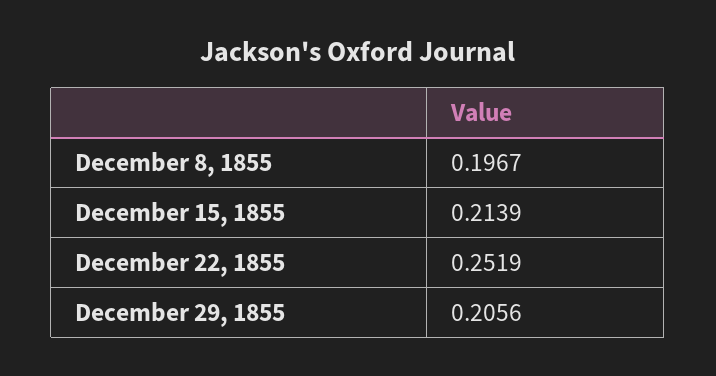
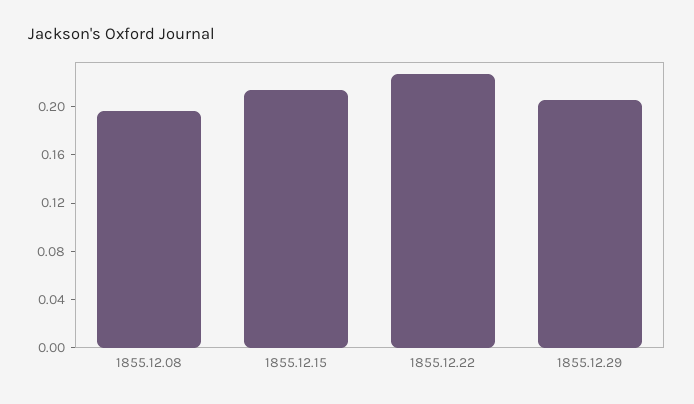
  {
    "December 8, 1855": 0.1967,
    "December 15, 1855": 0.2139,
-   "December 22, 1855": 0.2519,
+   "December 22, 1855": 0.23,
    "December 29, 1855": 0.2056
  }

